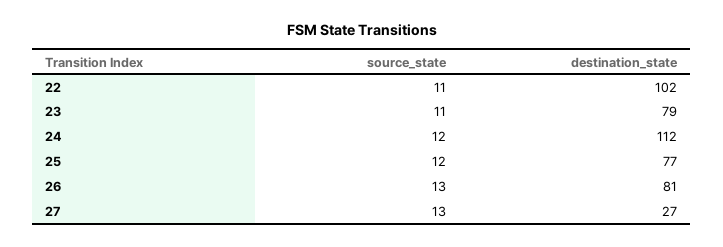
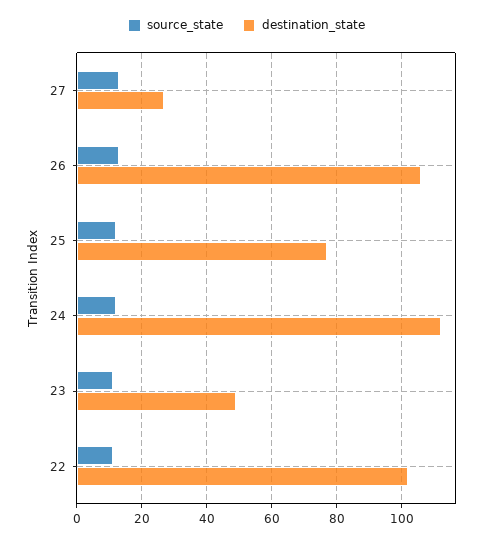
  {
    "source_state": {
      "22": 11,
      "23": 11,
      "24": 12,
      "25": 12,
      "26": 13,
      "27": 13
    },
    "destination_state": {
      "22": 102,
-     "23": 79,
+     "23": 50,
      "24": 112,
      "25": 77,
-     "26": 81,
+     "26": 105,
      "27": 27
    }
  }

